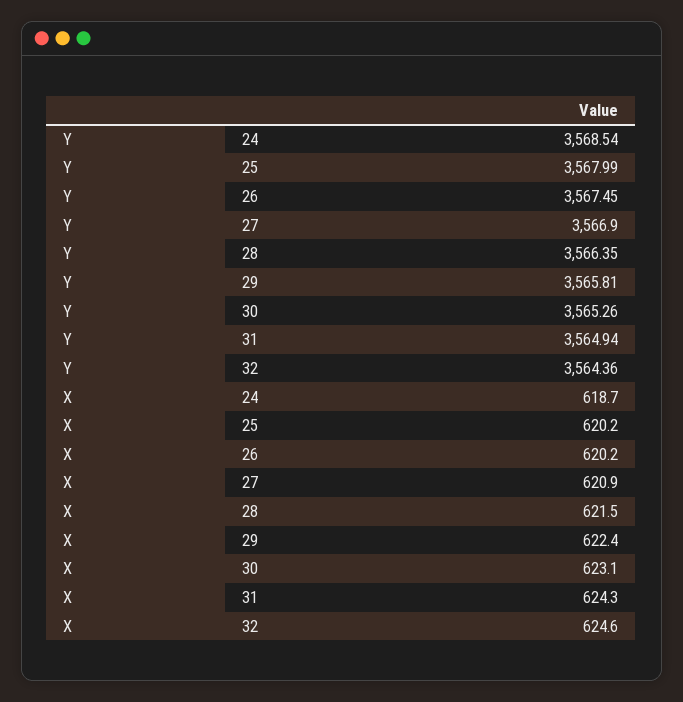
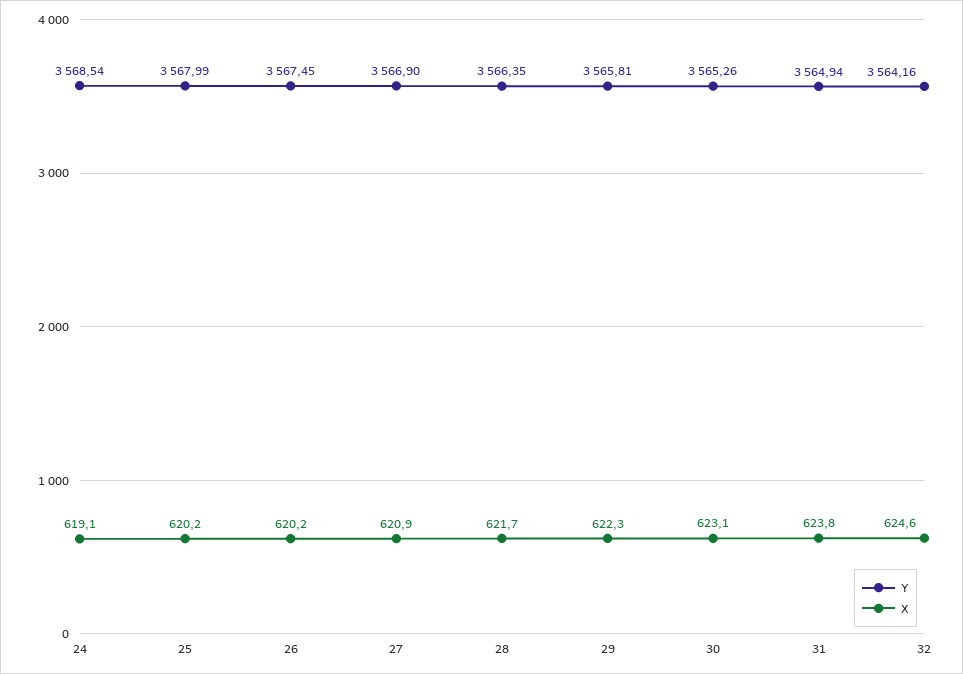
  {
    "Y": {
      "24": 3568.54,
      "25": 3567.99,
      "26": 3567.45,
      "27": 3566.9,
      "28": 3566.35,
      "29": 3565.81,
      "30": 3565.26,
      "31": 3564.94,
-     "32": 3564.36
+     "32": 3564.16
    },
    "X": {
-     "24": 618.7,
+     "24": 619.1,
      "25": 620.2,
      "26": 620.2,
      "27": 620.9,
-     "28": 621.5,
+     "28": 621.7,
-     "29": 622.4,
+     "29": 622.3,
      "30": 623.1,
-     "31": 624.3,
+     "31": 623.8,
      "32": 624.6
    }
  }

